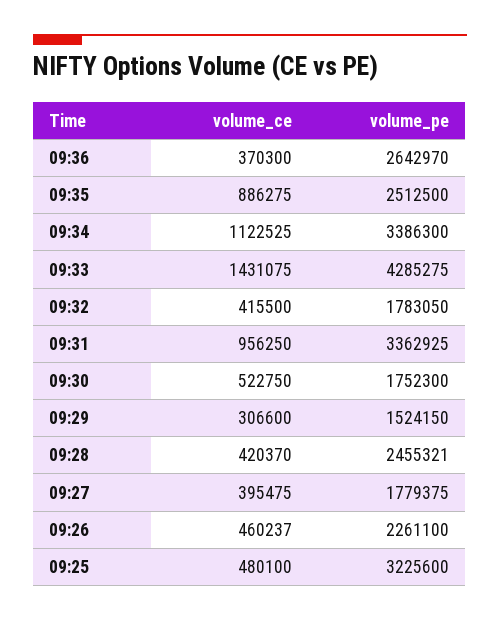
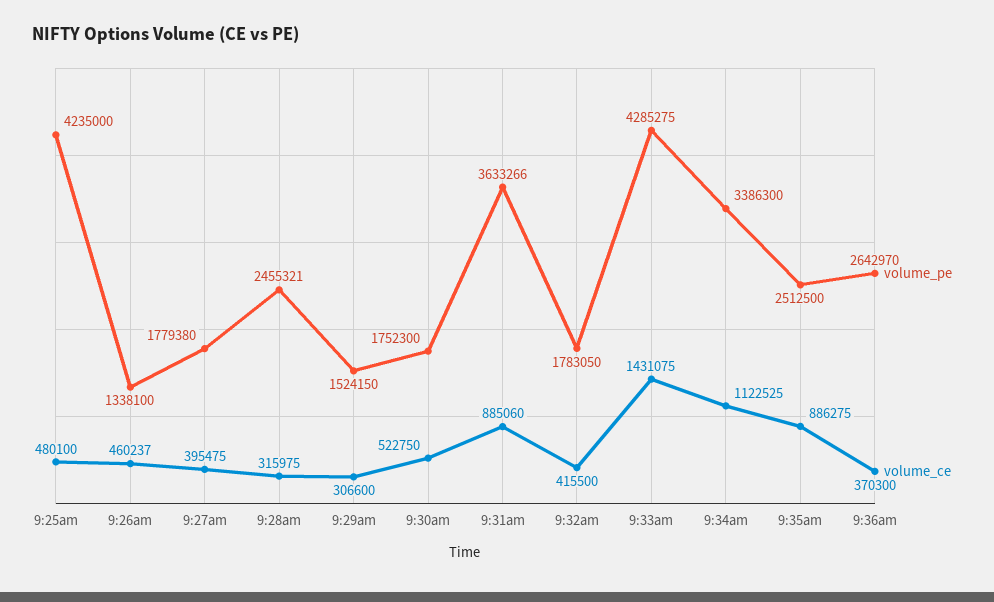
  {
    "volume_ce": {
      "09:36": 370300,
      "09:35": 886275,
      "09:34": 1122525,
      "09:33": 1431075,
      "09:32": 415500,
-     "09:31": 956250,
+     "09:31": 885060,
      "09:30": 522750,
      "09:29": 306600,
-     "09:28": 420370,
+     "09:28": 315975,
      "09:27": 395475,
      "09:26": 460237,
      "09:25": 480100
    },
    "volume_pe": {
      "09:36": 2642970,
      "09:35": 2512500,
      "09:34": 3386300,
      "09:33": 4285275,
      "09:32": 1783050,
-     "09:31": 3362925,
+     "09:31": 3633266,
      "09:30": 1752300,
      "09:29": 1524150,
      "09:28": 2455321,
-     "09:27": 1779375,
+     "09:27": 1779380,
-     "09:26": 2261100,
+     "09:26": 1338100,
-     "09:25": 3225600
+     "09:25": 4235000
    }
  }

